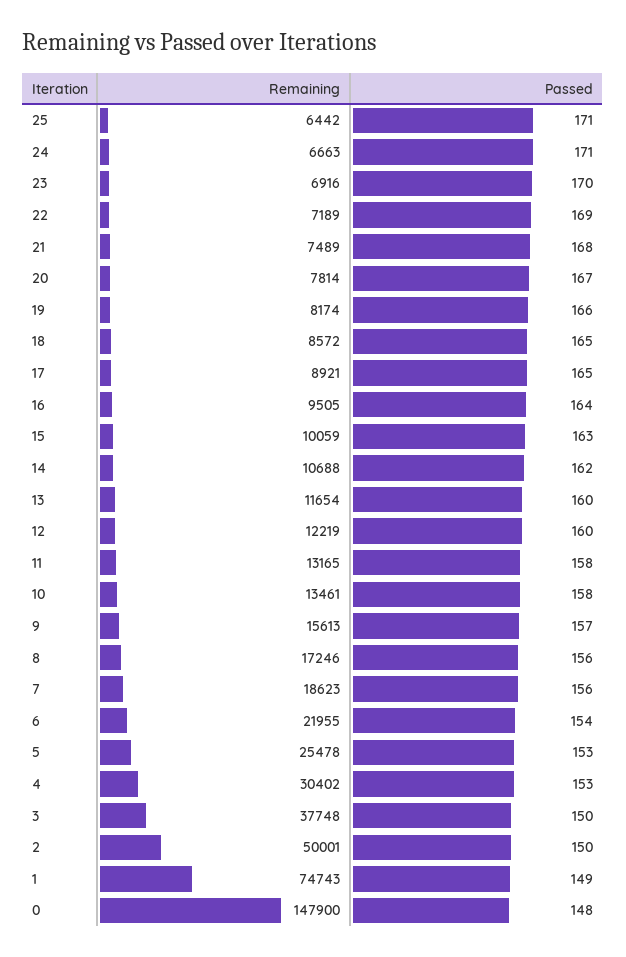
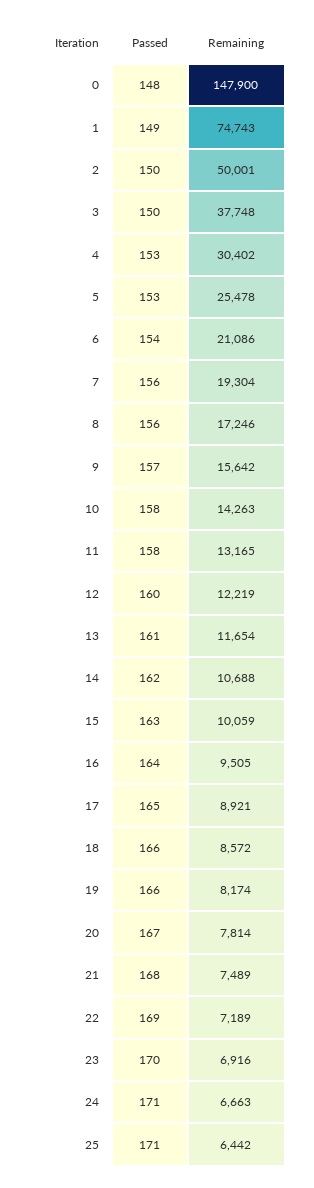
  {
    "Remaining": {
      "25": 6442,
      "24": 6663,
      "23": 6916,
      "22": 7189,
      "21": 7489,
      "20": 7814,
      "19": 8174,
      "18": 8572,
      "17": 8921,
      "16": 9505,
      "15": 10059,
      "14": 10688,
      "13": 11654,
      "12": 12219,
      "11": 13165,
-     "10": 13461,
+     "10": 14263,
-     "9": 15613,
+     "9": 15642,
      "8": 17246,
-     "7": 18623,
+     "7": 19304,
-     "6": 21955,
+     "6": 21086,
      "5": 25478,
      "4": 30402,
      "3": 37748,
      "2": 50001,
      "1": 74743,
      "0": 147900
    },
    "Passed": {
      "25": 171,
      "24": 171,
      "23": 170,
      "22": 169,
      "21": 168,
      "20": 167,
      "19": 166,
-     "18": 165,
+     "18": 166,
      "17": 165,
      "16": 164,
      "15": 163,
      "14": 162,
-     "13": 160,
+     "13": 161,
      "12": 160,
      "11": 158,
      "10": 158,
      "9": 157,
      "8": 156,
      "7": 156,
      "6": 154,
      "5": 153,
      "4": 153,
      "3": 150,
      "2": 150,
      "1": 149,
      "0": 148
    }
  }

